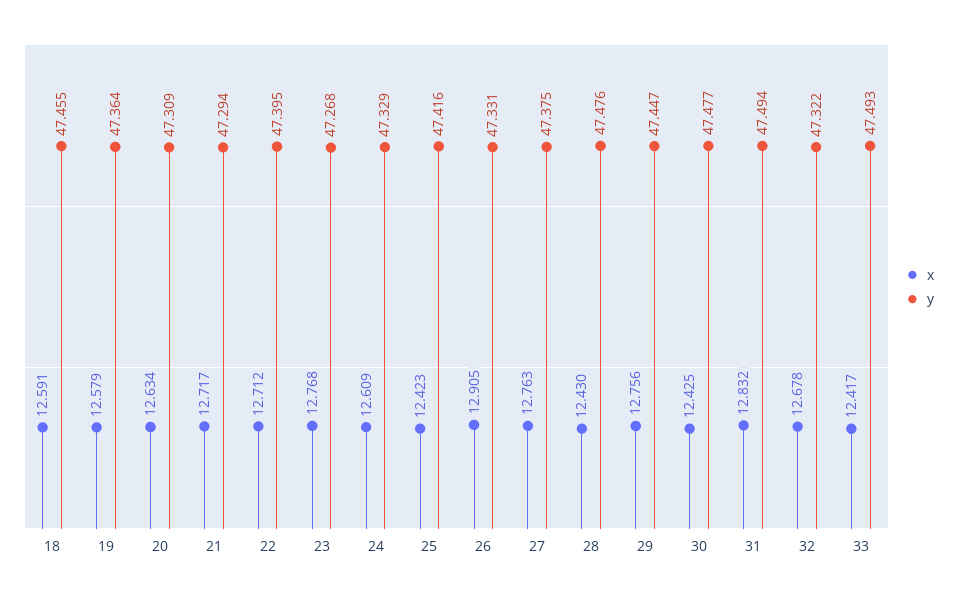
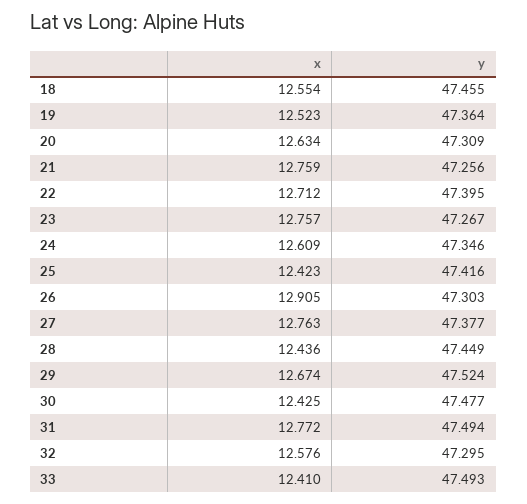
  {
    "x": {
-     "18": 12.591,
+     "18": 12.554,
-     "19": 12.579,
+     "19": 12.523,
      "20": 12.634,
-     "21": 12.717,
+     "21": 12.759,
      "22": 12.712,
-     "23": 12.768,
+     "23": 12.757,
      "24": 12.609,
      "25": 12.423,
      "26": 12.905,
      "27": 12.763,
-     "28": 12.43,
+     "28": 12.436,
-     "29": 12.756,
+     "29": 12.674,
      "30": 12.425,
-     "31": 12.832,
+     "31": 12.772,
-     "32": 12.678,
+     "32": 12.576,
-     "33": 12.417
+     "33": 12.41
    },
    "y": {
      "18": 47.455,
      "19": 47.364,
      "20": 47.309,
-     "21": 47.294,
+     "21": 47.256,
      "22": 47.395,
-     "23": 47.268,
+     "23": 47.267,
-     "24": 47.329,
+     "24": 47.346,
      "25": 47.416,
-     "26": 47.331,
+     "26": 47.303,
-     "27": 47.375,
+     "27": 47.377,
-     "28": 47.476,
+     "28": 47.449,
-     "29": 47.447,
+     "29": 47.524,
      "30": 47.477,
      "31": 47.494,
-     "32": 47.322,
+     "32": 47.295,
      "33": 47.493
    }
  }

